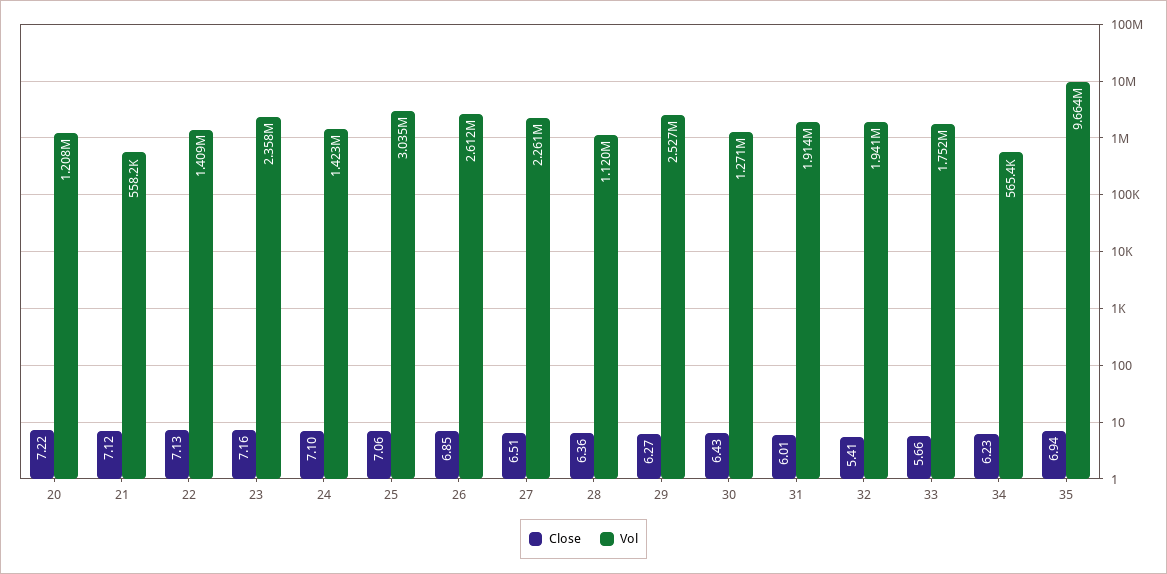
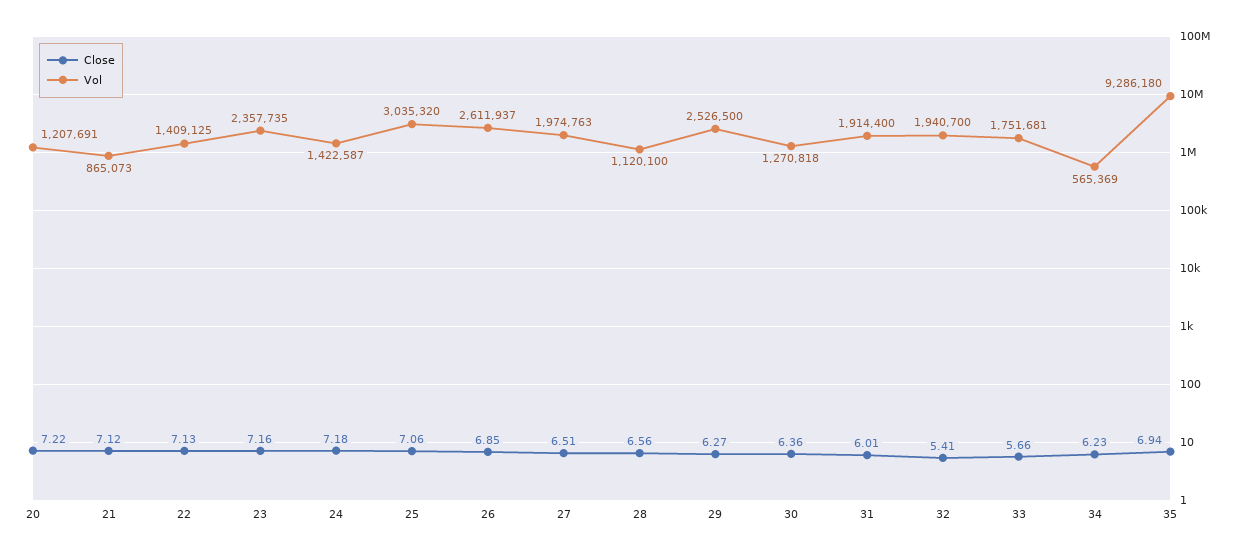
  {
    "Close": {
      "20": 7.22,
      "21": 7.12,
      "22": 7.13,
      "23": 7.16,
-     "24": 7.1,
+     "24": 7.18,
      "25": 7.06,
      "26": 6.85,
      "27": 6.51,
-     "28": 6.36,
+     "28": 6.56,
      "29": 6.27,
-     "30": 6.43,
+     "30": 6.36,
      "31": 6.01,
      "32": 5.41,
      "33": 5.66,
      "34": 6.23,
      "35": 6.94
    },
    "Vol": {
      "20": 1207691,
-     "21": 558200,
+     "21": 865073,
      "22": 1409125,
      "23": 2357735,
      "24": 1422587,
      "25": 3035320,
      "26": 2611937,
-     "27": 2261000,
+     "27": 1974763,
      "28": 1120100,
      "29": 2526500,
      "30": 1270818,
      "31": 1914400,
      "32": 1940700,
      "33": 1751681,
      "34": 565369,
-     "35": 9664000
+     "35": 9286180
    }
  }

